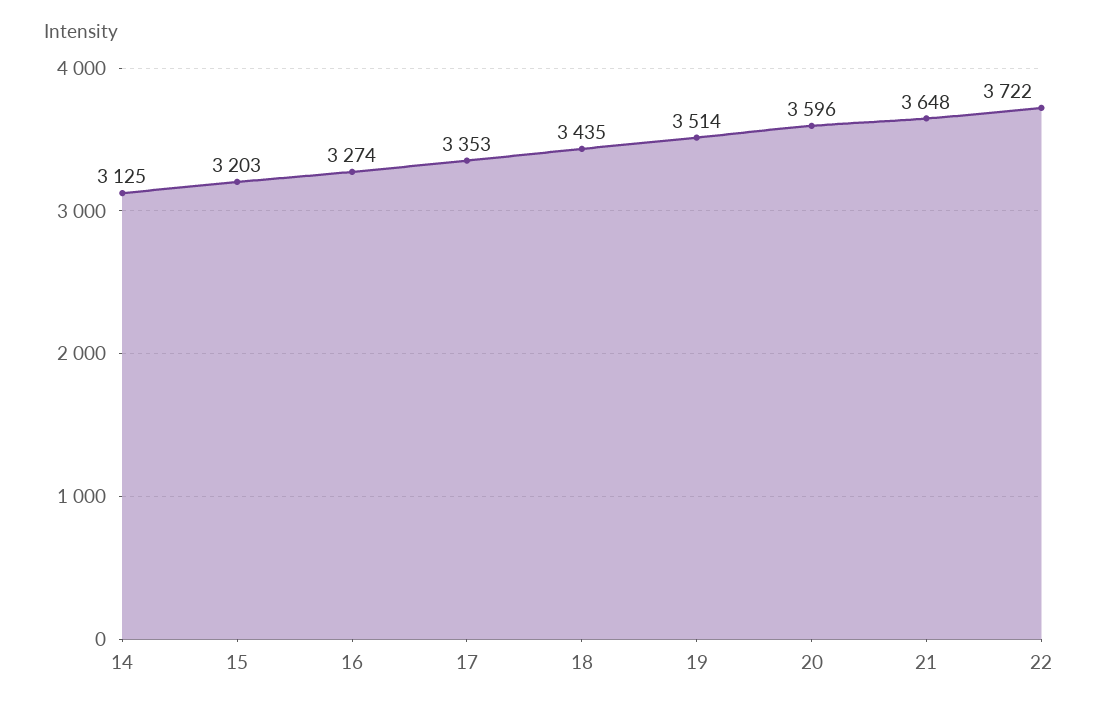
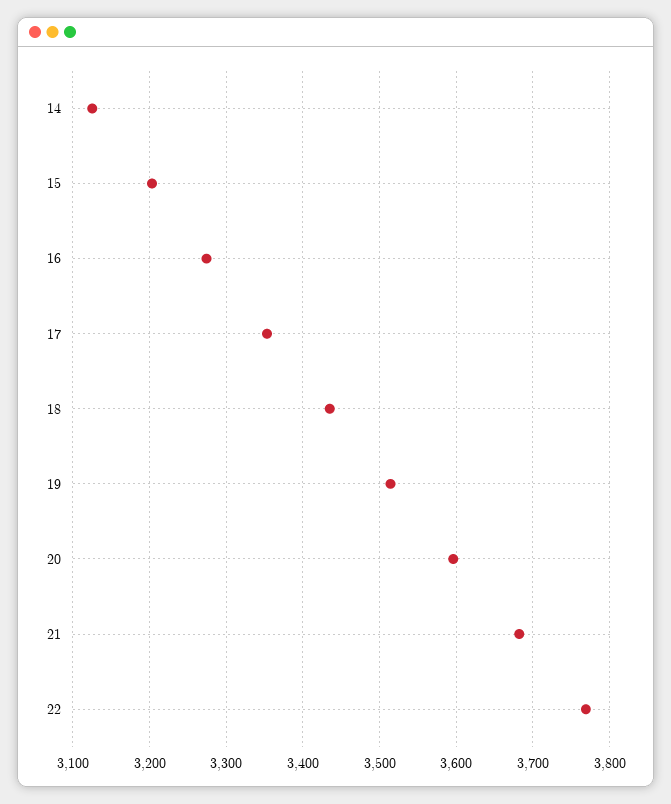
  {
    "14": 3125,
    "15": 3203,
    "16": 3274,
    "17": 3353,
    "18": 3435,
    "19": 3514,
    "20": 3596,
-   "21": 3648,
+   "21": 3680,
-   "22": 3722
+   "22": 3770
  }

